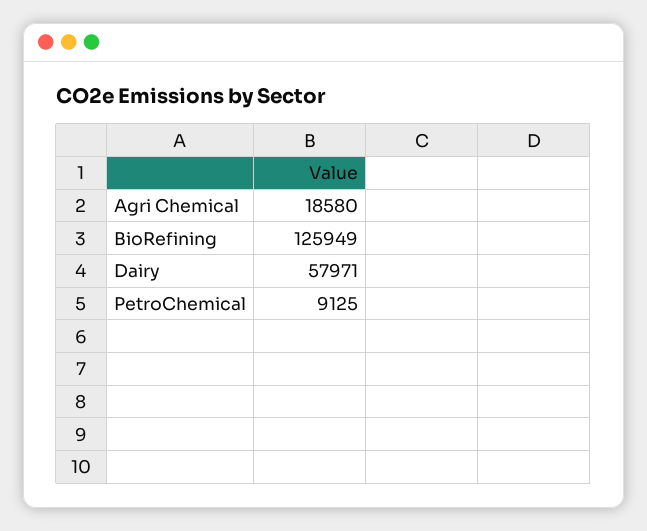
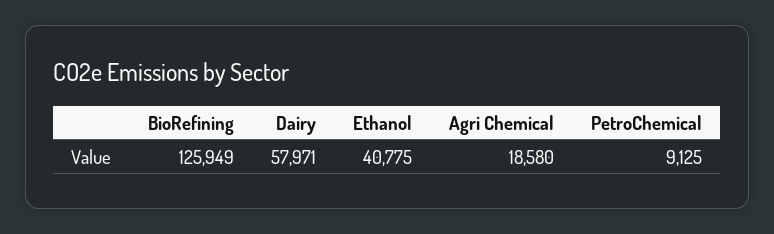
  {
    "Agri Chemical": 18580,
    "BioRefining": 125949,
    "Dairy": 57971,
-   "PetroChemical": 9125
+   "PetroChemical": 9125,
+   "Ethanol": 40775
  }

